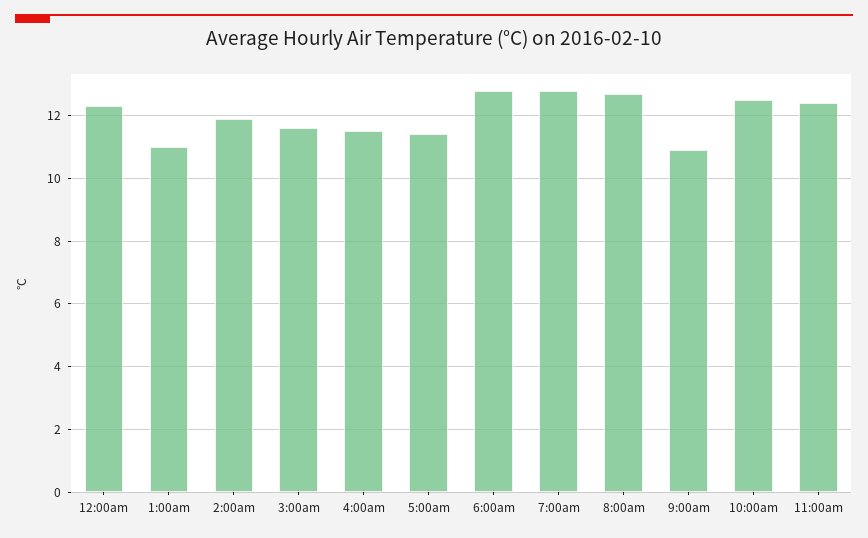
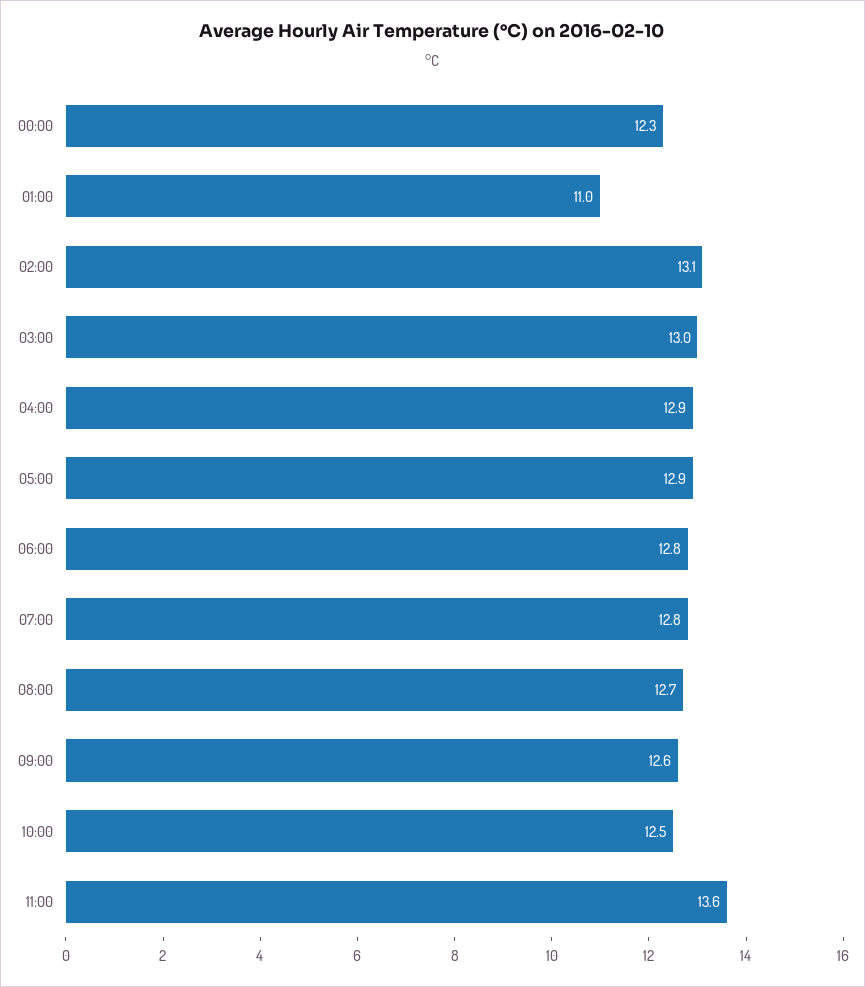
  {
    "12:00am": 12.3,
    "1:00am": 11,
-   "2:00am": 12,
+   "2:00am": 13.1,
-   "3:00am": 11.5,
+   "3:00am": 13,
-   "4:00am": 11.5,
+   "4:00am": 12.9,
-   "5:00am": 11.5,
+   "5:00am": 12.9,
    "6:00am": 12.8,
    "7:00am": 12.8,
    "8:00am": 12.7,
-   "9:00am": 11,
+   "9:00am": 12.6,
    "10:00am": 12.5,
-   "11:00am": 12.5
+   "11:00am": 13.6
  }

